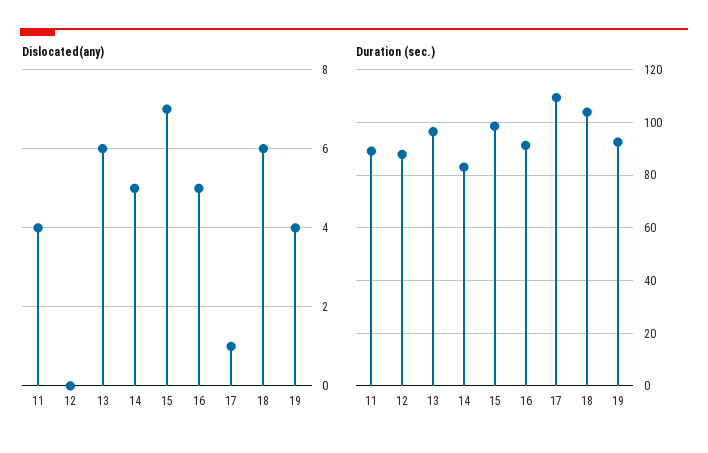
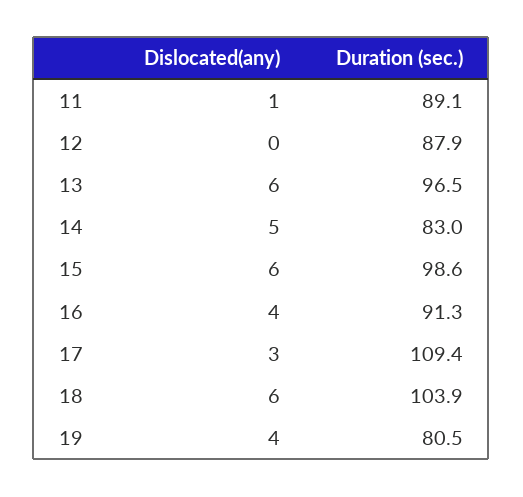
  {
    "Dislocated(any)": {
-     "11": 4,
+     "11": 1,
      "12": 0,
      "13": 6,
      "14": 5,
-     "15": 7,
+     "15": 6,
-     "16": 5,
+     "16": 4,
-     "17": 1,
+     "17": 3,
      "18": 6,
      "19": 4
    },
    "Duration (sec.)": {
      "11": 89.1,
      "12": 87.9,
      "13": 96.5,
      "14": 83,
      "15": 98.6,
      "16": 91.3,
      "17": 109.4,
      "18": 103.9,
-     "19": 92.5
+     "19": 80.5
    }
  }

